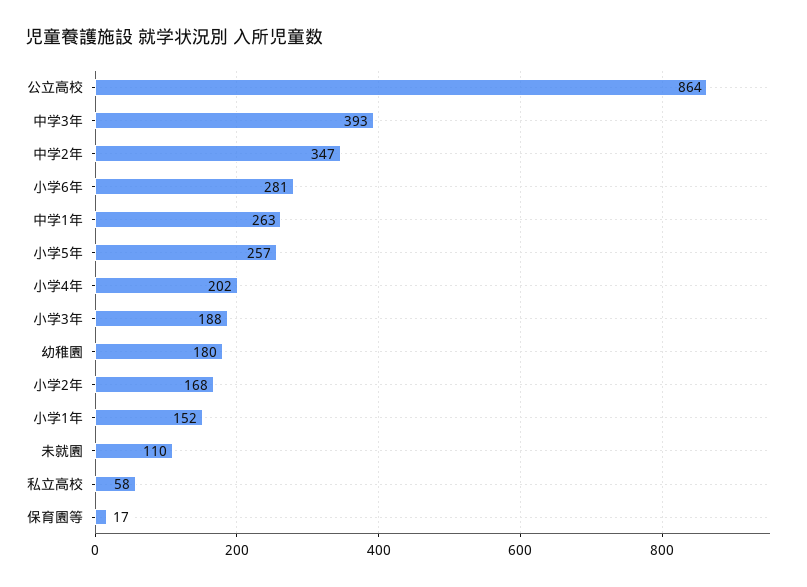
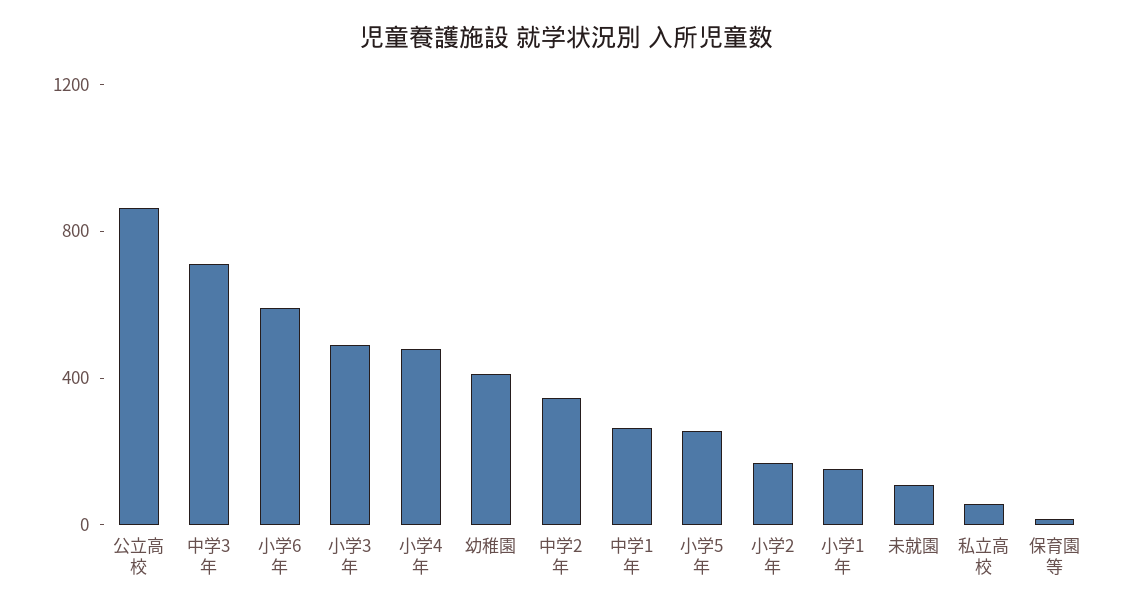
  {
    "公立高校": 864,
-   "中学3年": 393,
+   "中学3年": 700,
    "中学2年": 347,
-   "小学6年": 281,
+   "小学6年": 600,
    "中学1年": 263,
    "小学5年": 257,
-   "小学4年": 202,
+   "小学4年": 500,
-   "小学3年": 188,
+   "小学3年": 500,
-   "幼稚園": 180,
+   "幼稚園": 400,
    "小学2年": 168,
    "小学1年": 152,
    "未就園": 110,
    "私立高校": 58,
    "保育園等": 17
  }

